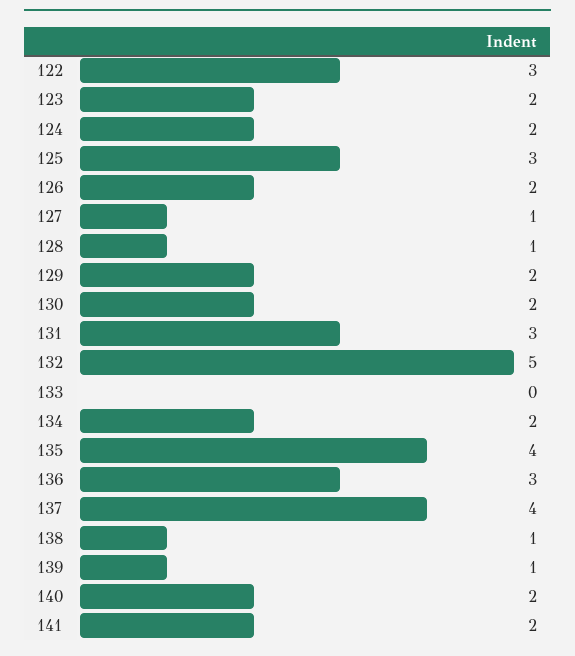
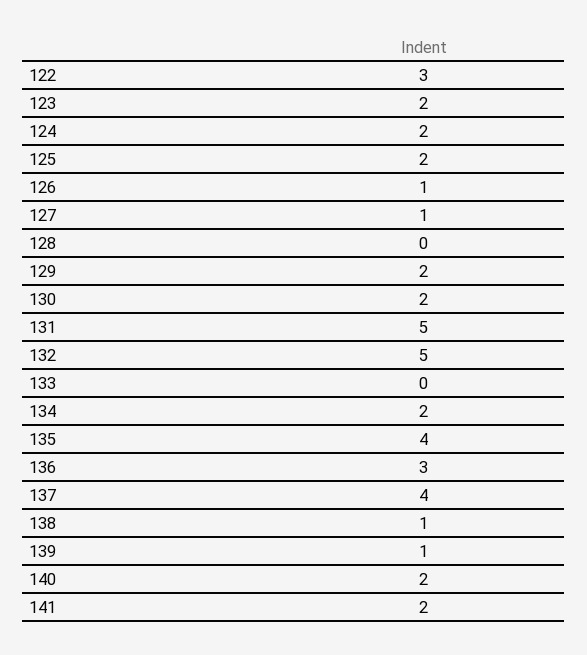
  {
    "122": 3,
    "123": 2,
    "124": 2,
-   "125": 3,
+   "125": 2,
-   "126": 2,
+   "126": 1,
    "127": 1,
-   "128": 1,
+   "128": 0,
    "129": 2,
    "130": 2,
-   "131": 3,
+   "131": 5,
    "132": 5,
    "133": 0,
    "134": 2,
    "135": 4,
    "136": 3,
    "137": 4,
    "138": 1,
    "139": 1,
    "140": 2,
    "141": 2
  }

